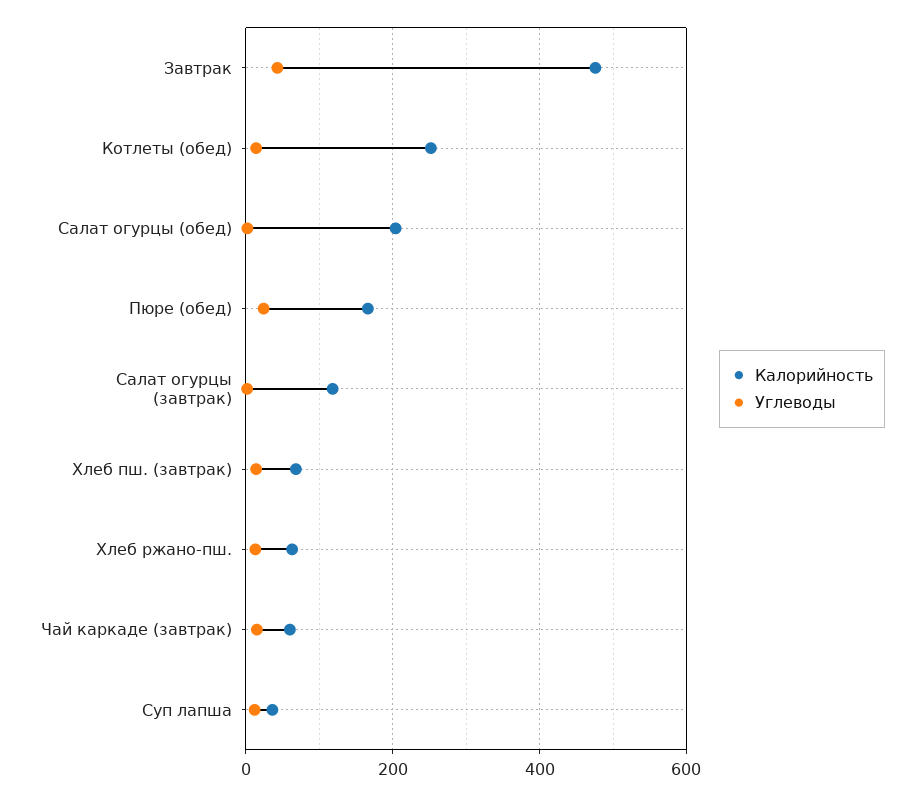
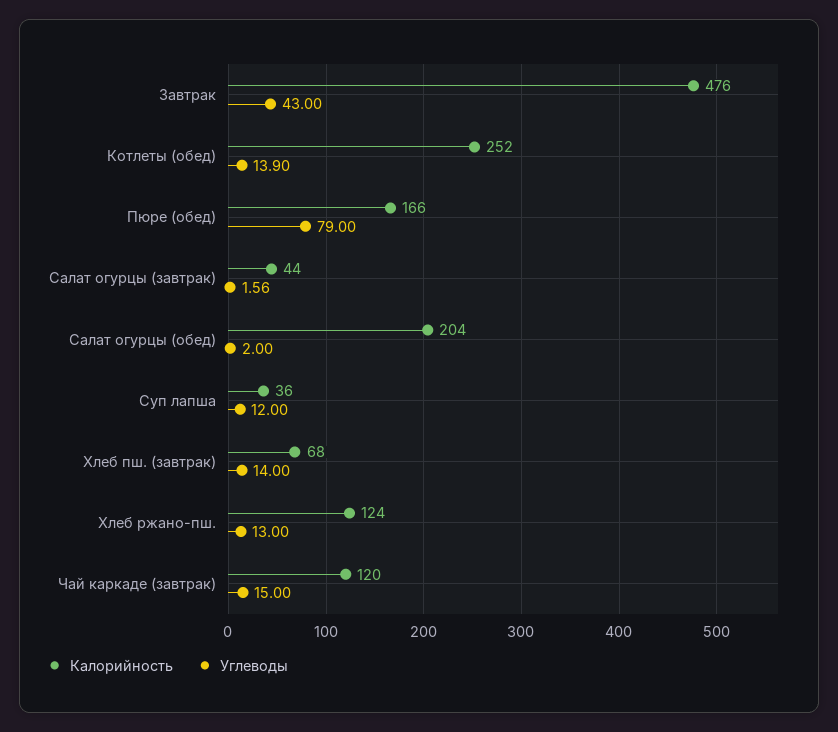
  {
    "Калорийность": {
      "Завтрак": 476,
      "Котлеты (обед)": 252,
      "Салат огурцы (обед)": 204,
      "Пюре (обед)": 166,
-     "Салат огурцы (завтрак)": 120,
+     "Салат огурцы (завтрак)": 44,
      "Хлеб пш. (завтрак)": 68,
-     "Хлеб ржано-пш.": 60,
+     "Хлеб ржано-пш.": 124,
-     "Чай каркаде (завтрак)": 60,
+     "Чай каркаде (завтрак)": 120,
      "Суп лапша": 36
    },
    "Углеводы": {
      "Завтрак": 43,
      "Котлеты (обед)": 13.9,
      "Салат огурцы (обед)": 2,
-     "Пюре (обед)": 20,
+     "Пюре (обед)": 79,
      "Салат огурцы (завтрак)": 1.56,
      "Хлеб пш. (завтрак)": 14,
      "Хлеб ржано-пш.": 13,
      "Чай каркаде (завтрак)": 15,
      "Суп лапша": 12
    }
  }

